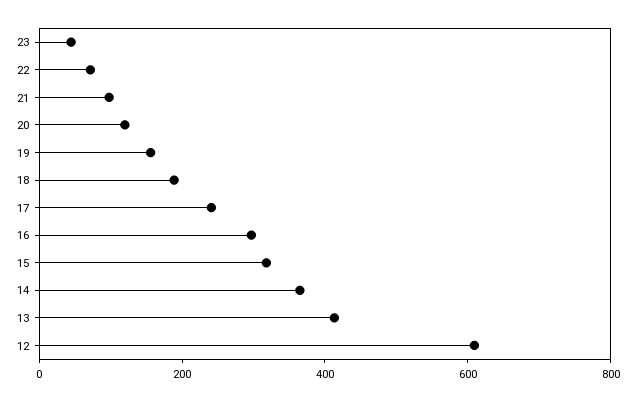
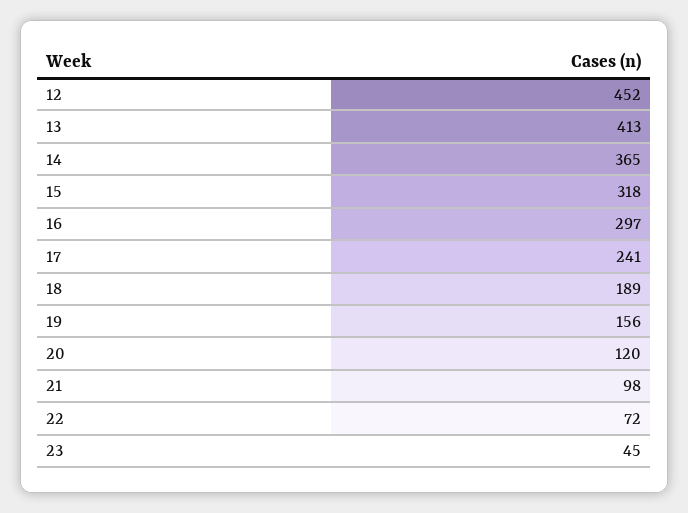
  {
    "23": 45,
    "22": 72,
    "21": 98,
    "20": 120,
    "19": 156,
    "18": 189,
    "17": 241,
    "16": 297,
    "15": 318,
    "14": 365,
    "13": 413,
-   "12": 600
+   "12": 452
  }

